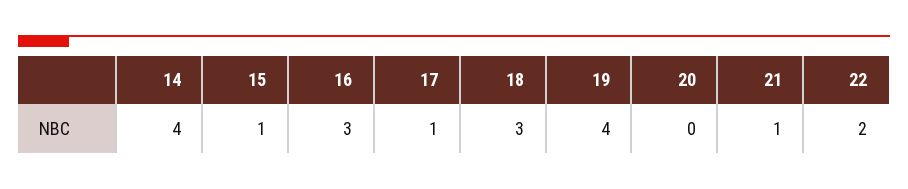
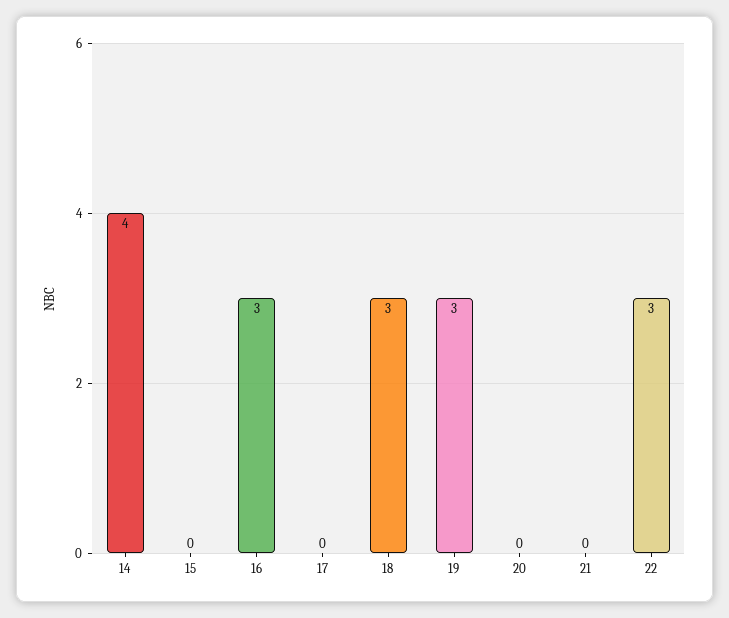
  {
    "14": 4,
-   "15": 1,
+   "15": 0,
    "16": 3,
-   "17": 1,
+   "17": 0,
    "18": 3,
-   "19": 4,
+   "19": 3,
    "20": 0,
-   "21": 1,
+   "21": 0,
-   "22": 2
+   "22": 3
  }

